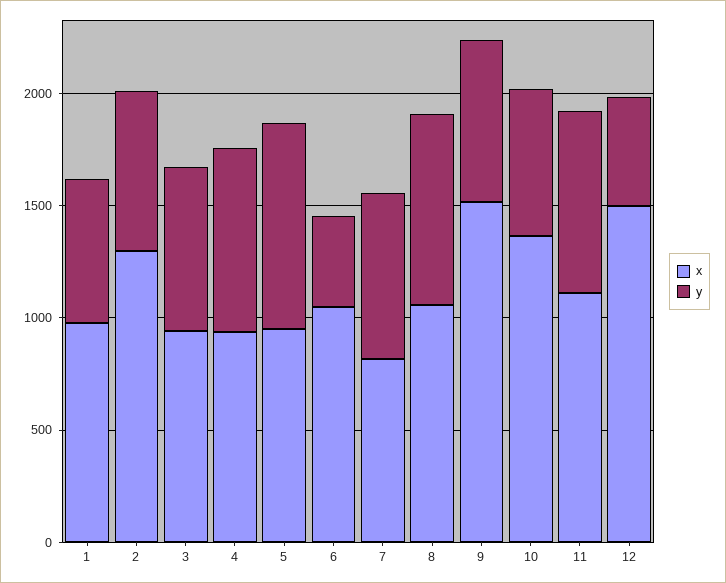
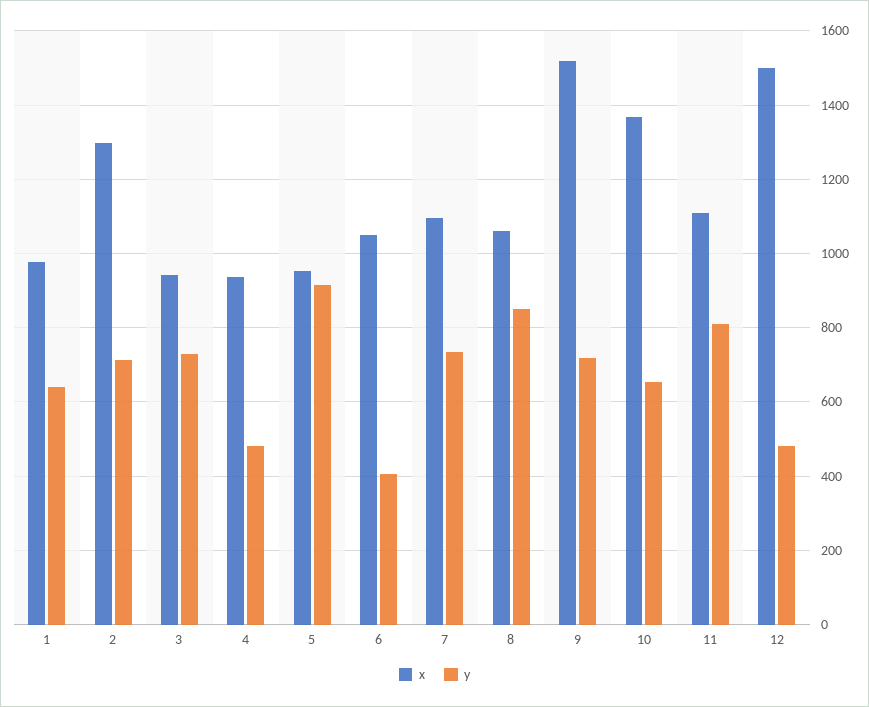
  {
    "x": {
      "1": 980,
      "2": 1300,
      "3": 940,
      "4": 940,
      "5": 960,
      "6": 1060,
-     "7": 800,
+     "7": 1100,
      "8": 1060,
      "9": 1520,
      "10": 1360,
      "11": 1120,
      "12": 1500
    },
    "y": {
      "1": 640,
      "2": 720,
      "3": 720,
-     "4": 800,
+     "4": 480,
      "5": 920,
      "6": 400,
      "7": 740,
      "8": 860,
      "9": 720,
      "10": 660,
      "11": 820,
      "12": 480
    }
  }

